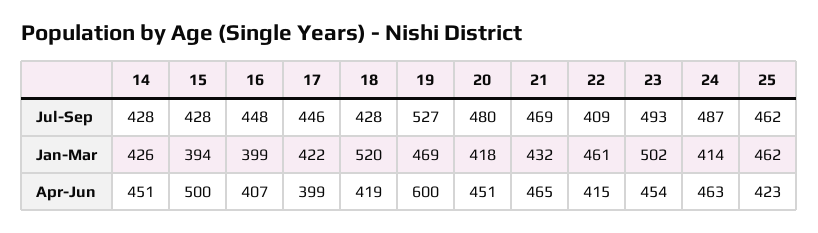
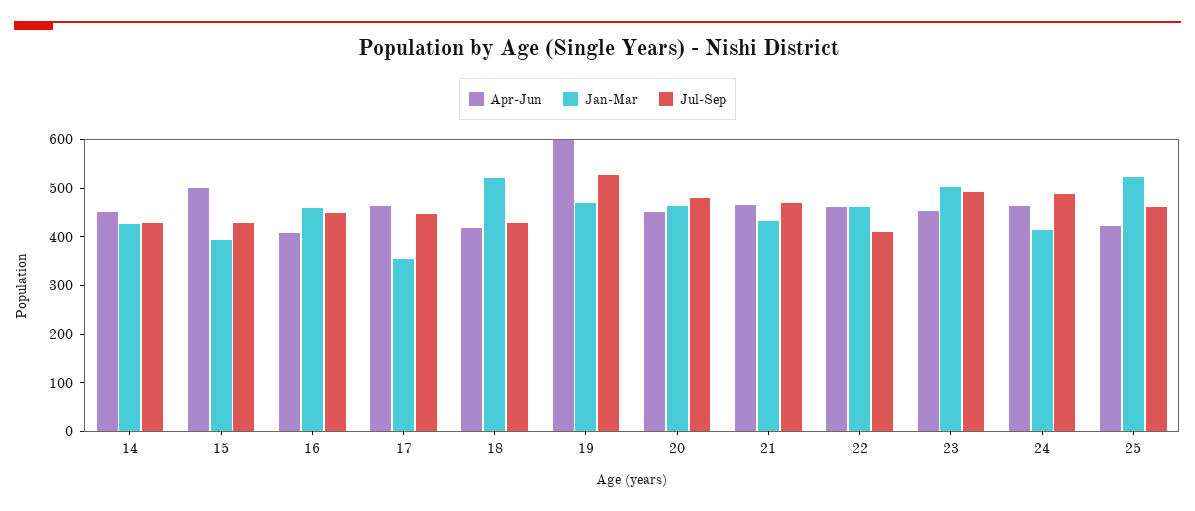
  {
    "Jul-Sep": {
      "14": 428,
      "15": 428,
      "16": 448,
      "17": 446,
      "18": 428,
      "19": 527,
      "20": 480,
      "21": 469,
      "22": 409,
      "23": 493,
      "24": 487,
      "25": 462
    },
    "Jan-Mar": {
      "14": 426,
      "15": 394,
-     "16": 399,
+     "16": 460,
-     "17": 422,
+     "17": 360,
      "18": 520,
      "19": 469,
-     "20": 418,
+     "20": 460,
      "21": 432,
      "22": 461,
      "23": 502,
      "24": 414,
-     "25": 462
+     "25": 520
    },
    "Apr-Jun": {
      "14": 451,
      "15": 500,
      "16": 407,
-     "17": 399,
+     "17": 460,
      "18": 419,
      "19": 600,
      "20": 451,
      "21": 465,
-     "22": 415,
+     "22": 460,
      "23": 454,
      "24": 463,
      "25": 423
    }
  }

